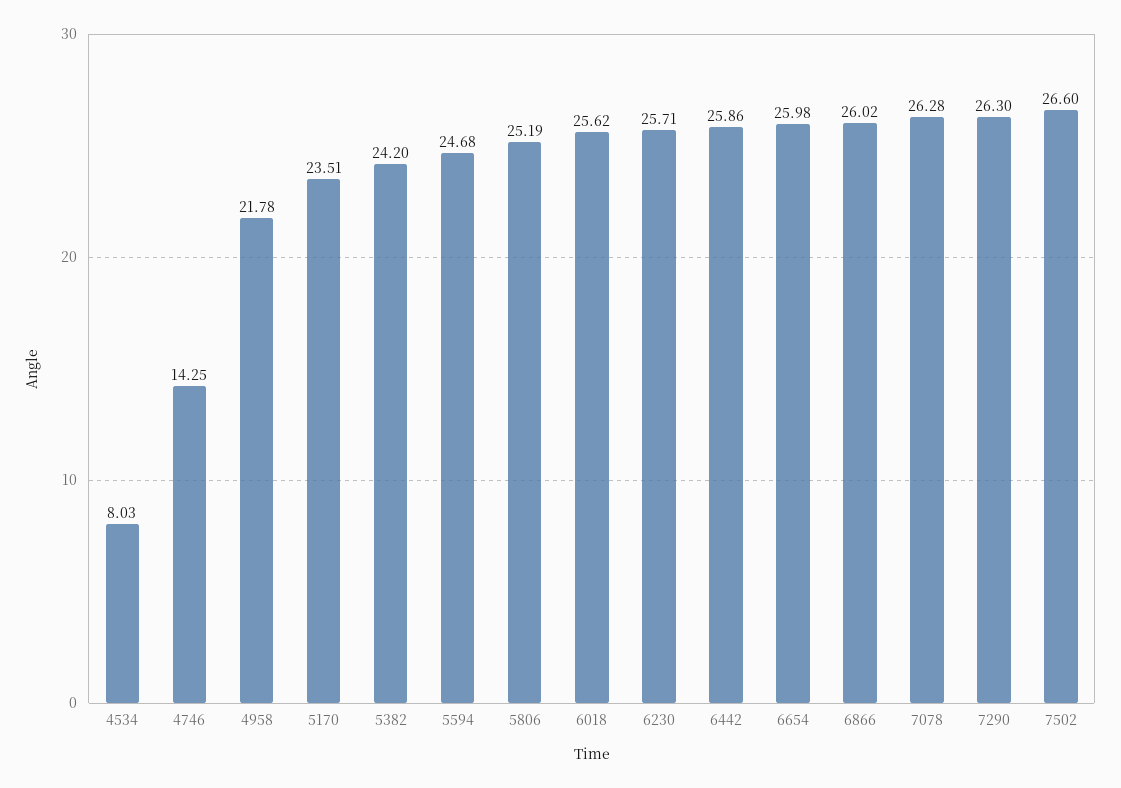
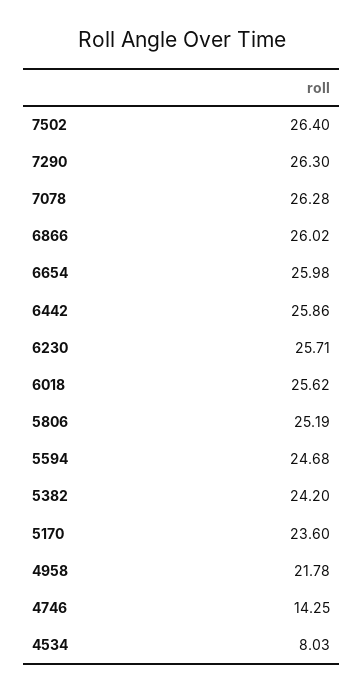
  {
    "4534": 8.03,
    "4746": 14.25,
    "4958": 21.78,
-   "5170": 23.51,
+   "5170": 23.6,
    "5382": 24.2,
    "5594": 24.68,
    "5806": 25.19,
    "6018": 25.62,
    "6230": 25.71,
    "6442": 25.86,
    "6654": 25.98,
    "6866": 26.02,
    "7078": 26.28,
    "7290": 26.3,
-   "7502": 26.6
+   "7502": 26.4
  }

